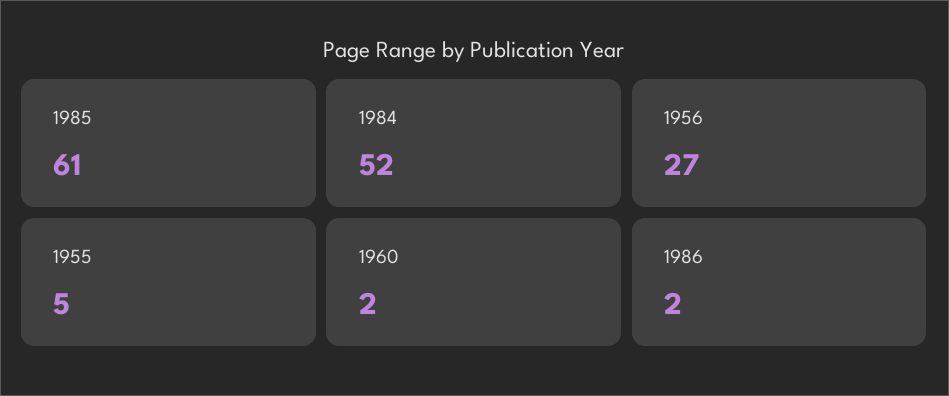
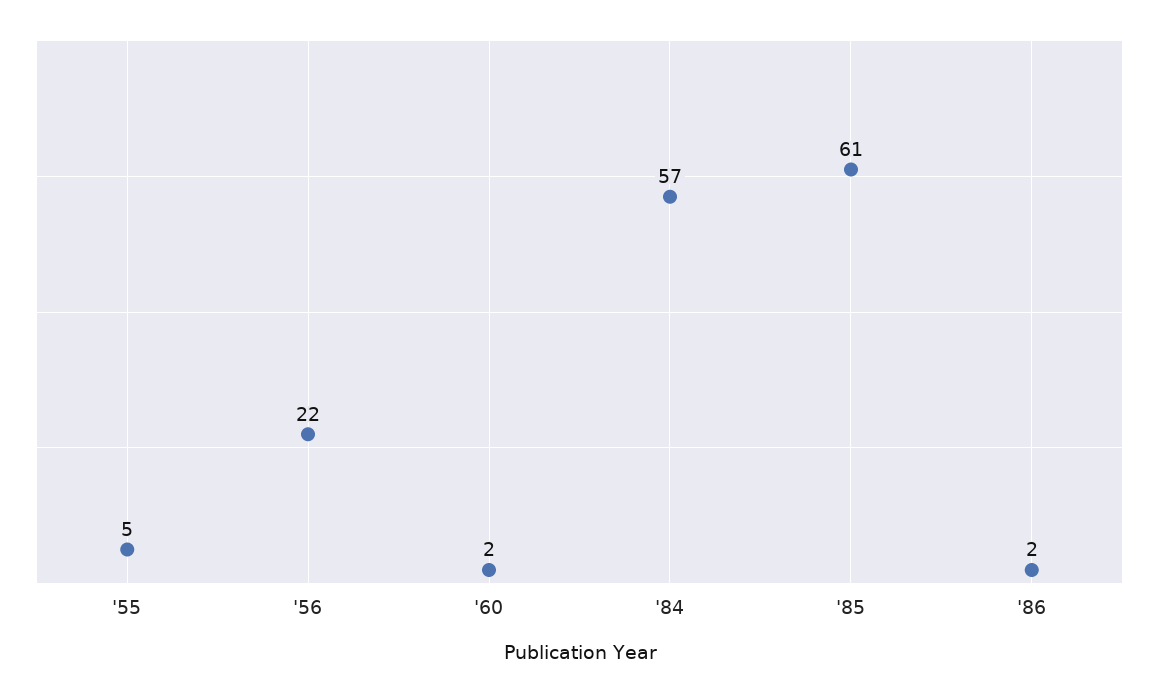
  {
    "1985": 61,
-   "1984": 52,
+   "1984": 57,
-   "1956": 27,
+   "1956": 22,
    "1955": 5,
    "1960": 2,
    "1986": 2
  }

